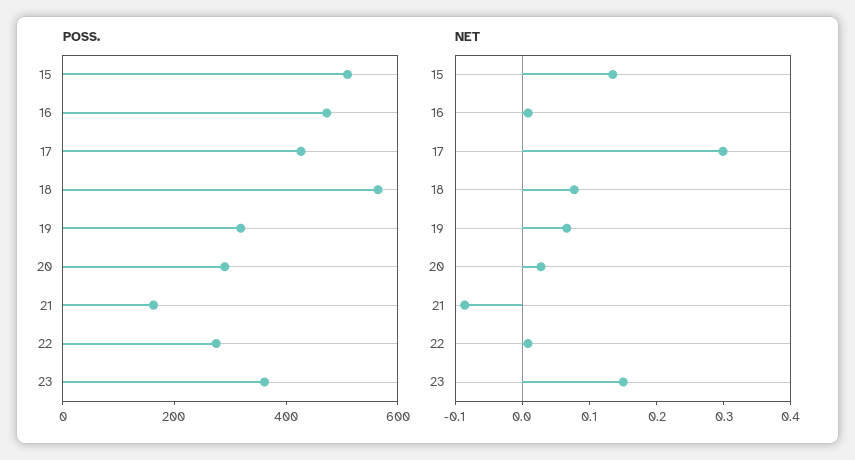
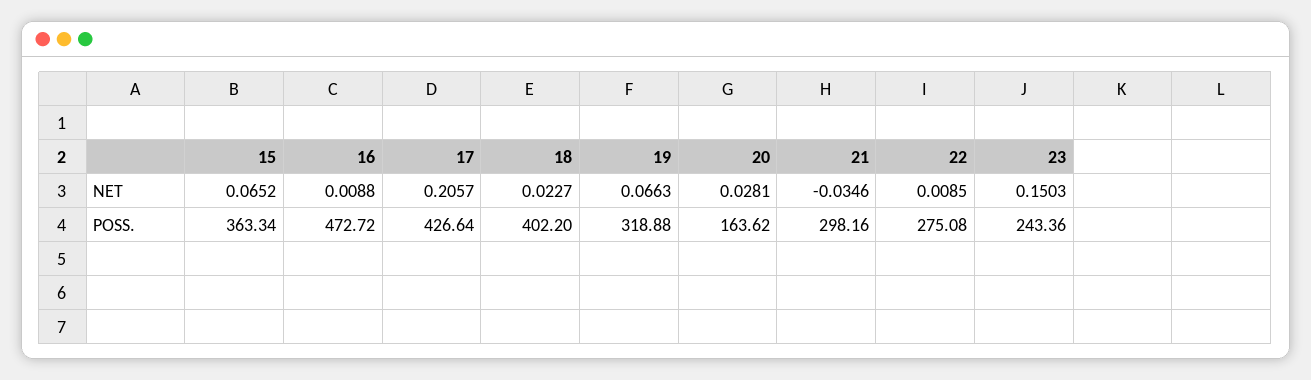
  {
    "POSS.": {
-     "15": 500,
+     "15": 363.34,
      "16": 472.72,
      "17": 426.64,
-     "18": 550,
+     "18": 402.2,
      "19": 318.88,
-     "20": 300,
+     "20": 163.62,
-     "21": 150,
+     "21": 298.16,
      "22": 275.08,
-     "23": 350
+     "23": 243.36
    },
    "NET": {
-     "15": 0.14,
+     "15": 0.0652,
      "16": 0.0088,
-     "17": 0.3,
+     "17": 0.2057,
-     "18": 0.08,
+     "18": 0.0227,
      "19": 0.0663,
      "20": 0.0281,
-     "21": -0.08,
+     "21": -0.0346,
      "22": 0.0085,
      "23": 0.1503
    }
  }

